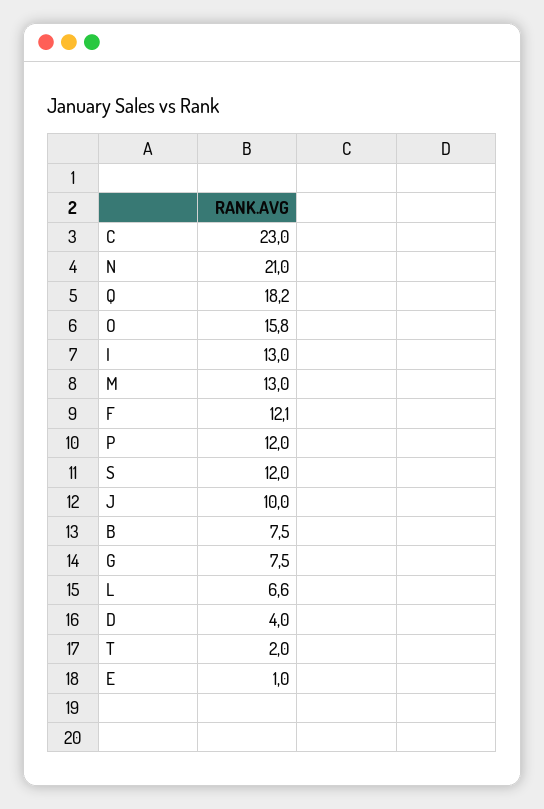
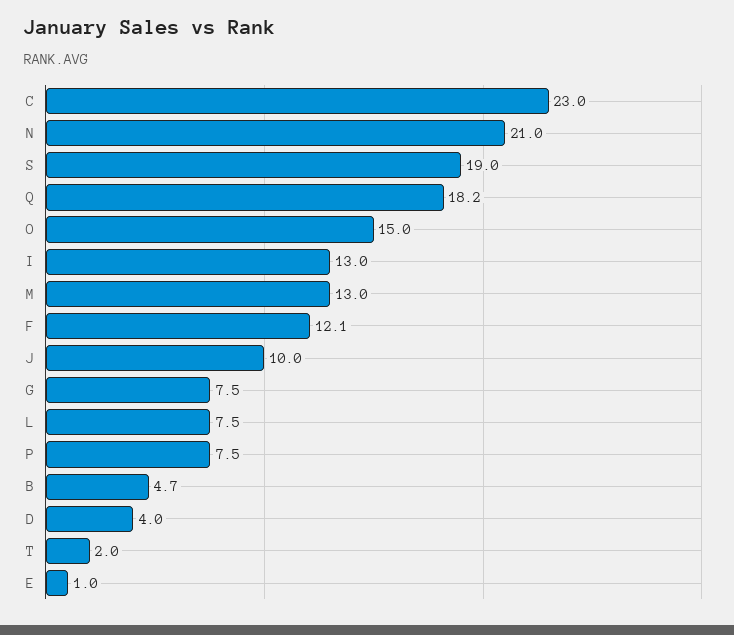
  {
    "C": 23,
    "N": 21,
    "Q": 18.2,
-   "O": 15.8,
+   "O": 15,
    "I": 13,
    "M": 13,
    "F": 12.1,
-   "P": 12,
+   "P": 7.5,
-   "S": 12,
+   "S": 19,
    "J": 10,
-   "B": 7.5,
+   "B": 4.7,
    "G": 7.5,
-   "L": 6.6,
+   "L": 7.5,
    "D": 4,
    "T": 2,
    "E": 1
  }

